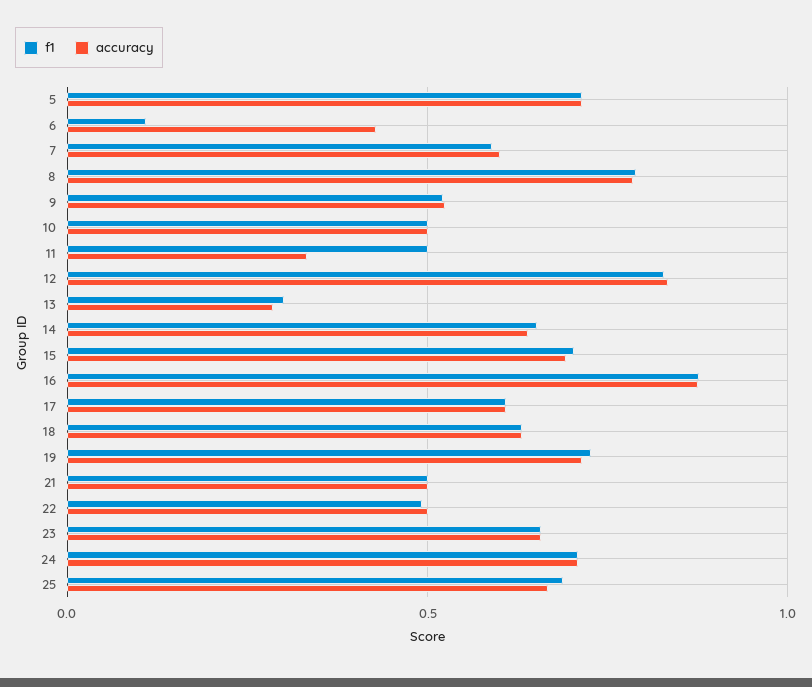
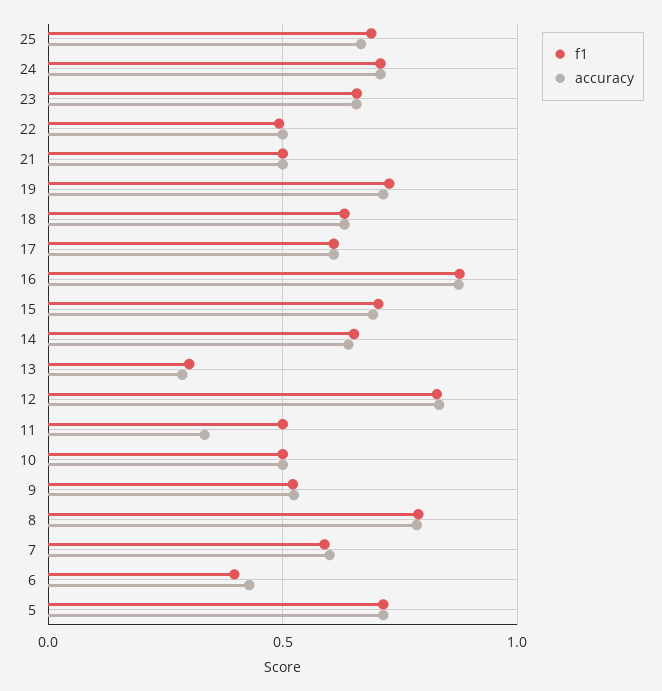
  {
    "f1": {
      "5": 0.7,
-     "6": 0.1,
+     "6": 0.4,
      "7": 0.6,
      "8": 0.8,
      "9": 0.5,
      "10": 0.5,
      "11": 0.5,
      "12": 0.85,
      "13": 0.3,
      "14": 0.65,
      "15": 0.7,
      "16": 0.9,
      "17": 0.6,
      "18": 0.65,
      "19": 0.75,
      "21": 0.5,
      "22": 0.5,
      "23": 0.65,
      "24": 0.7,
      "25": 0.7
    },
    "accuracy": {
      "5": 0.7,
      "6": 0.45,
      "7": 0.6,
      "8": 0.8,
      "9": 0.5,
      "10": 0.5,
      "11": 0.35,
      "12": 0.85,
      "13": 0.3,
      "14": 0.65,
      "15": 0.7,
      "16": 0.9,
      "17": 0.6,
      "18": 0.65,
      "19": 0.7,
      "21": 0.5,
      "22": 0.5,
      "23": 0.65,
      "24": 0.7,
      "25": 0.65
    }
  }

